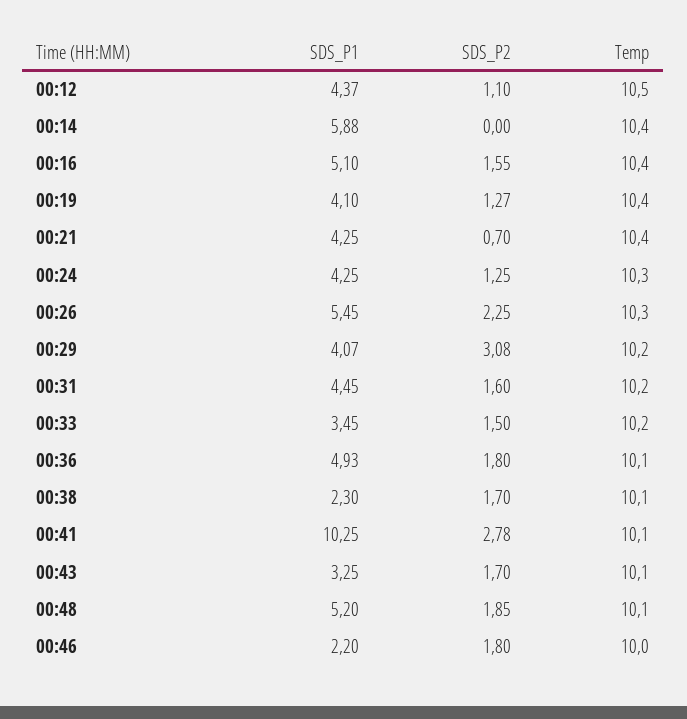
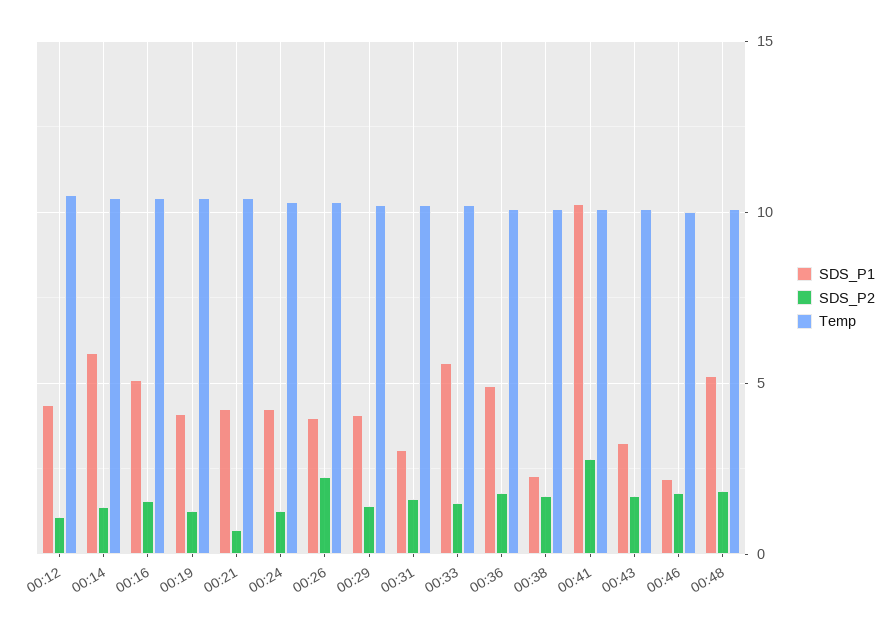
  {
    "SDS_P1": {
      "00:12": 4.37,
      "00:14": 5.88,
      "00:16": 5.1,
      "00:19": 4.1,
      "00:21": 4.25,
      "00:24": 4.25,
-     "00:26": 5.45,
+     "00:26": 4,
      "00:29": 4.07,
-     "00:31": 4.45,
+     "00:31": 3,
-     "00:33": 3.45,
+     "00:33": 5.5,
      "00:36": 4.93,
      "00:38": 2.3,
      "00:41": 10.25,
      "00:43": 3.25,
      "00:48": 5.2,
      "00:46": 2.2
    },
    "SDS_P2": {
      "00:12": 1.1,
-     "00:14": 0,
+     "00:14": 1.5,
      "00:16": 1.55,
      "00:19": 1.27,
      "00:21": 0.7,
      "00:24": 1.25,
      "00:26": 2.25,
-     "00:29": 3.08,
+     "00:29": 1.5,
      "00:31": 1.6,
      "00:33": 1.5,
      "00:36": 1.8,
      "00:38": 1.7,
      "00:41": 2.78,
      "00:43": 1.7,
      "00:48": 1.85,
      "00:46": 1.8
    },
    "Temp": {
      "00:12": 10.5,
      "00:14": 10.4,
      "00:16": 10.4,
      "00:19": 10.4,
      "00:21": 10.4,
      "00:24": 10.3,
      "00:26": 10.3,
      "00:29": 10.2,
      "00:31": 10.2,
      "00:33": 10.2,
      "00:36": 10.1,
      "00:38": 10.1,
      "00:41": 10.1,
      "00:43": 10.1,
      "00:48": 10.1,
      "00:46": 10
    }
  }

